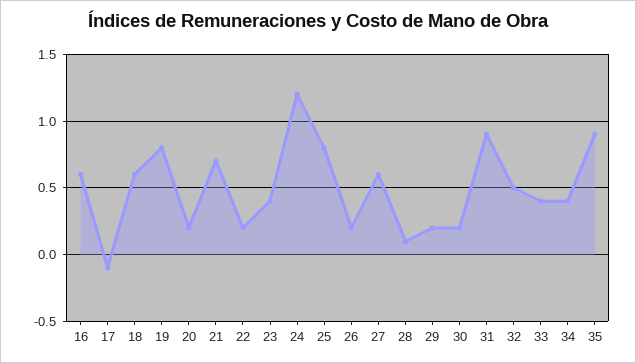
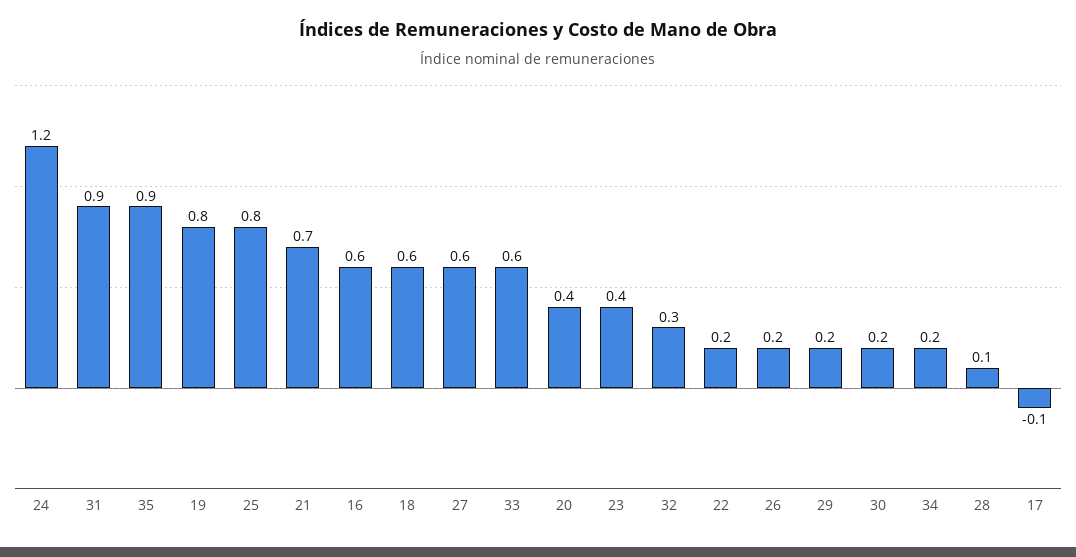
  {
    "16": 0.6,
    "17": -0.1,
    "18": 0.6,
    "19": 0.8,
-   "20": 0.2,
+   "20": 0.4,
    "21": 0.7,
    "22": 0.2,
    "23": 0.4,
    "24": 1.2,
    "25": 0.8,
    "26": 0.2,
    "27": 0.6,
    "28": 0.1,
    "29": 0.2,
    "30": 0.2,
    "31": 0.9,
-   "32": 0.5,
+   "32": 0.3,
-   "33": 0.4,
+   "33": 0.6,
-   "34": 0.4,
+   "34": 0.2,
    "35": 0.9
  }

